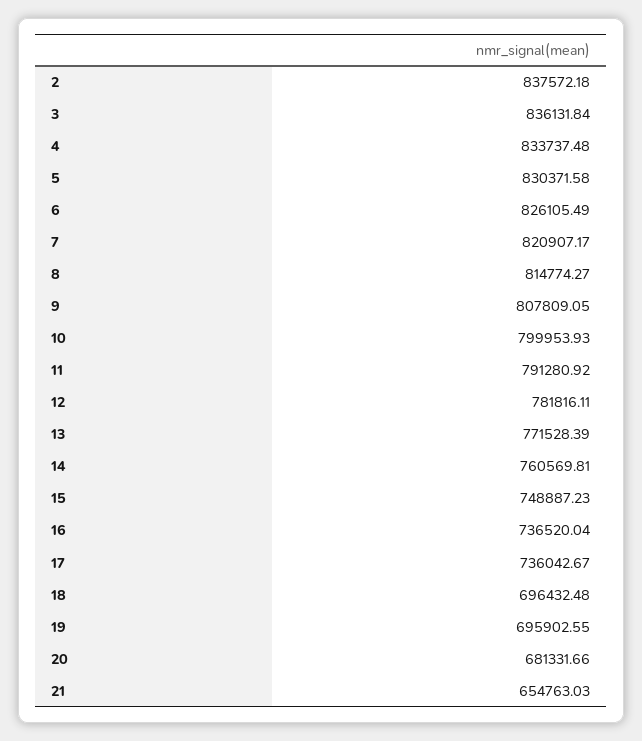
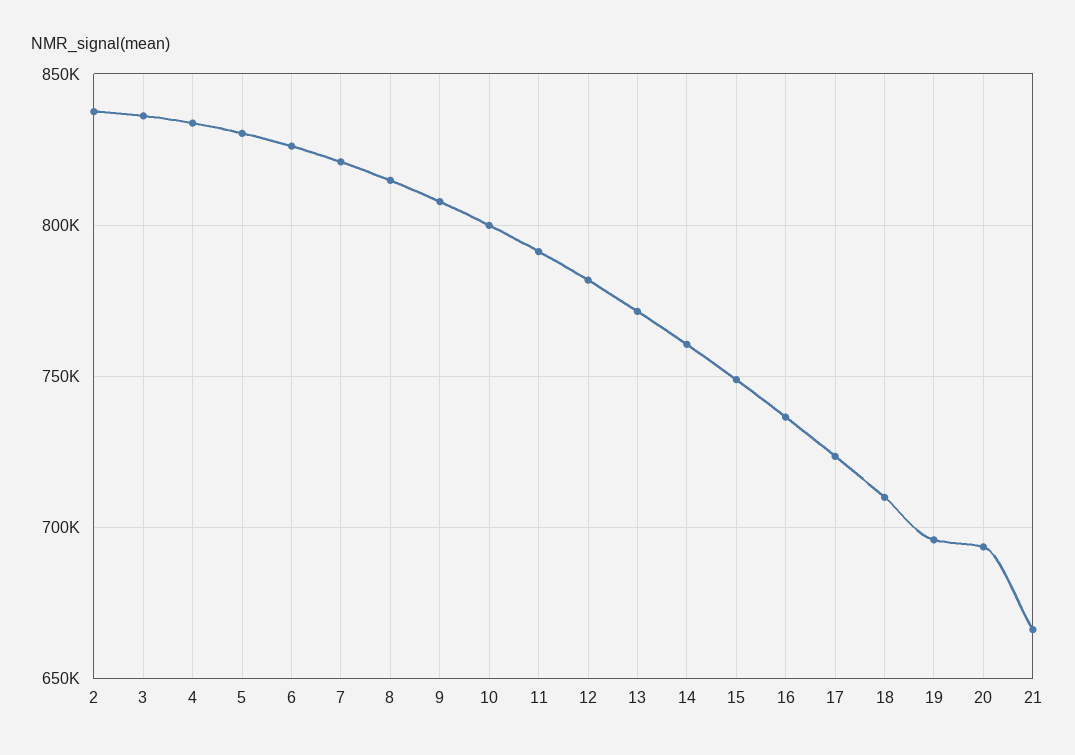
  {
    "2": 837572.18,
    "3": 836131.84,
    "4": 833737.48,
    "5": 830371.58,
    "6": 826105.49,
    "7": 820907.17,
    "8": 814774.27,
    "9": 807809.05,
    "10": 799953.93,
    "11": 791280.92,
    "12": 781816.11,
    "13": 771528.39,
    "14": 760569.81,
    "15": 748887.23,
    "16": 736520.04,
-   "17": 736042.67,
+   "17": 725000,
-   "18": 696432.48,
+   "18": 710000,
    "19": 695902.55,
-   "20": 681331.66,
+   "20": 695000,
-   "21": 654763.03
+   "21": 665000
  }

